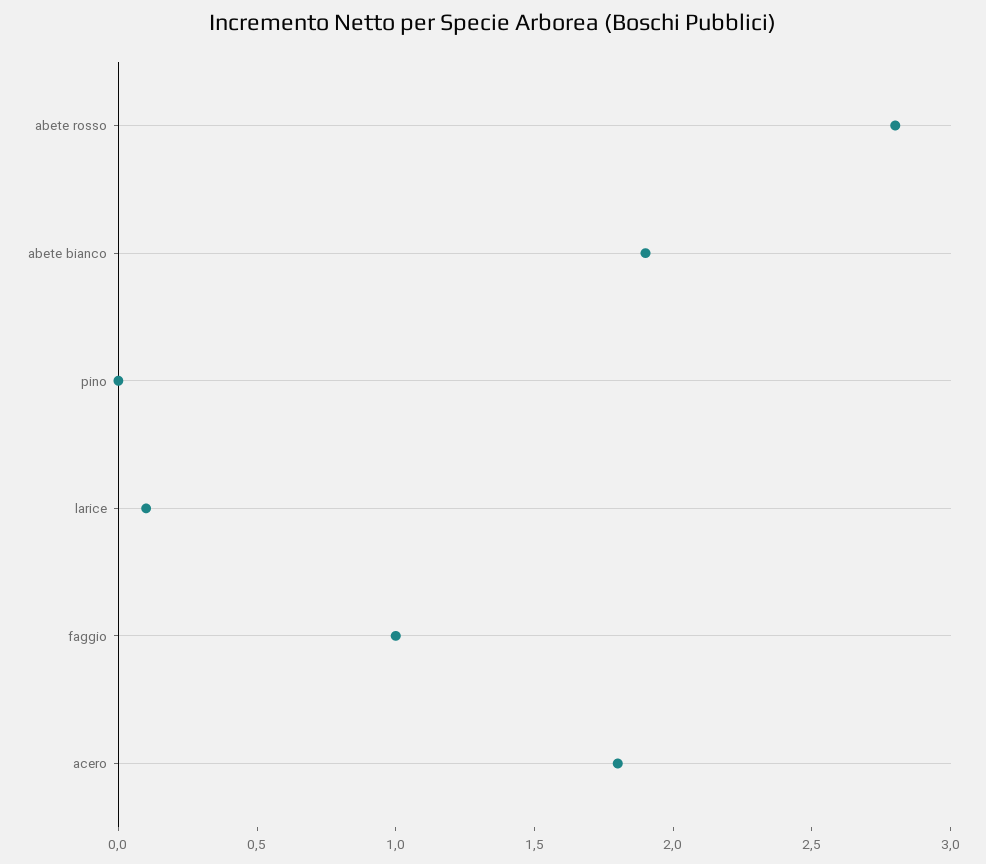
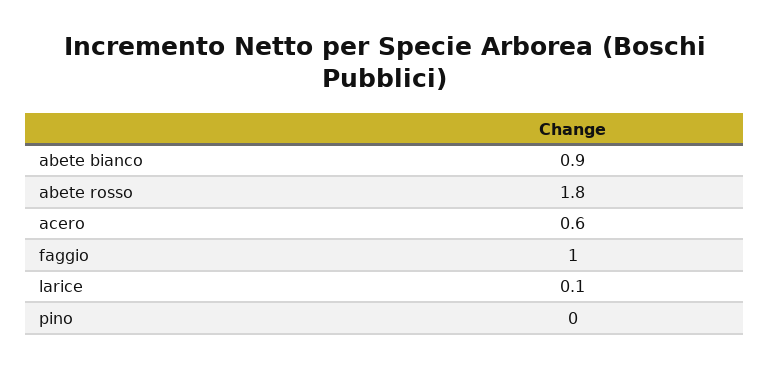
  {
-   "abete rosso": 2.8,
+   "abete rosso": 1.8,
-   "abete bianco": 1.9,
+   "abete bianco": 0.9,
    "pino": 0,
    "larice": 0.1,
    "faggio": 1,
-   "acero": 1.8
+   "acero": 0.6
  }

